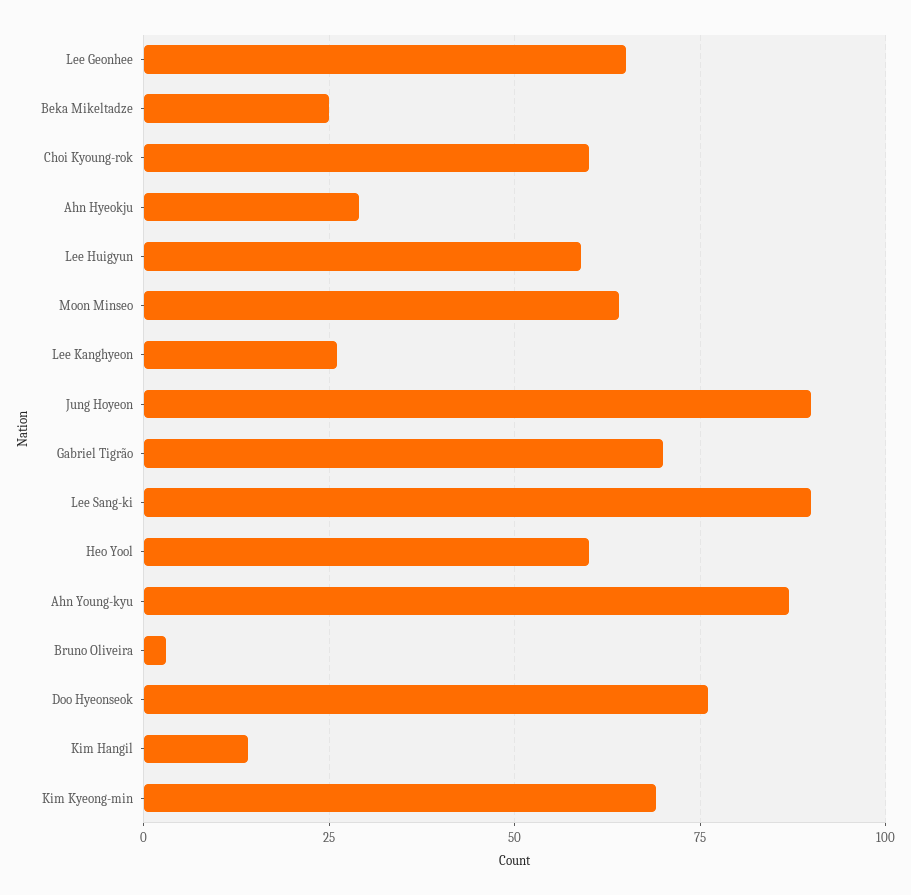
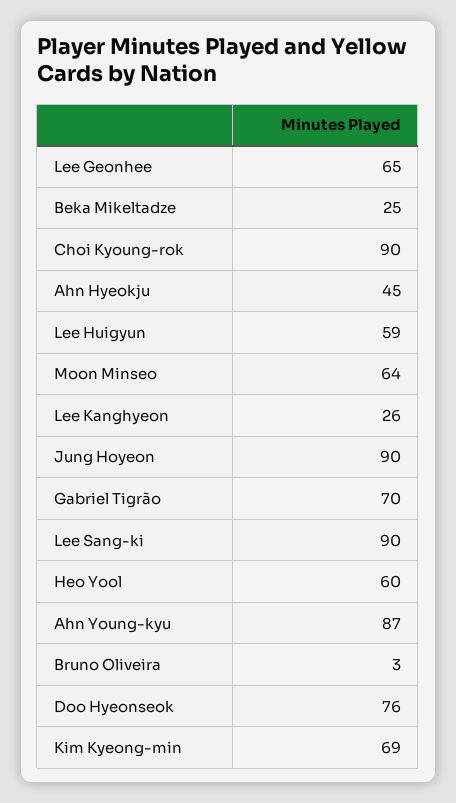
  {
    "Lee Geonhee": 65,
    "Beka Mikeltadze": 25,
-   "Choi Kyoung-rok": 60,
+   "Choi Kyoung-rok": 90,
-   "Ahn Hyeokju": 30,
+   "Ahn Hyeokju": 45,
    "Lee Huigyun": 59,
    "Moon Minseo": 64,
    "Lee Kanghyeon": 26,
    "Jung Hoyeon": 90,
    "Gabriel Tigrão": 70,
    "Lee Sang-ki": 90,
    "Heo Yool": 60,
    "Ahn Young-kyu": 87,
    "Bruno Oliveira": 3,
    "Doo Hyeonseok": 76,
-   "Kim Hangil": 15,
    "Kim Kyeong-min": 69
  }

